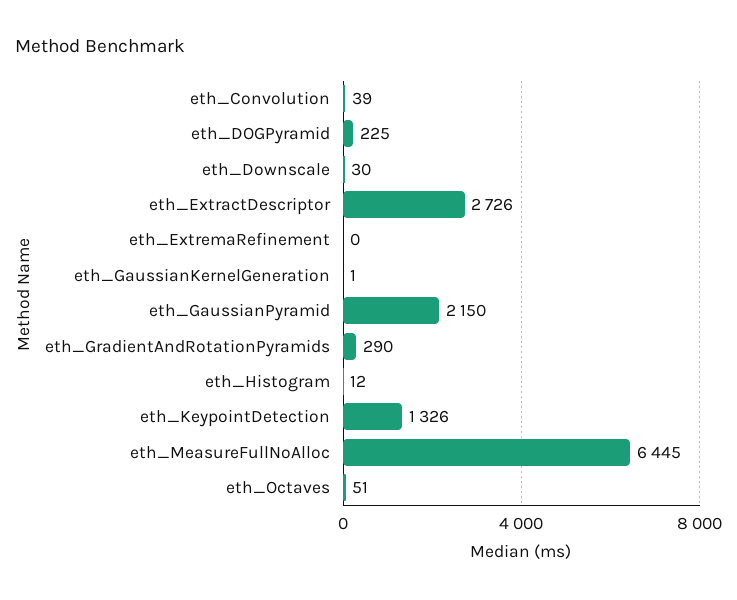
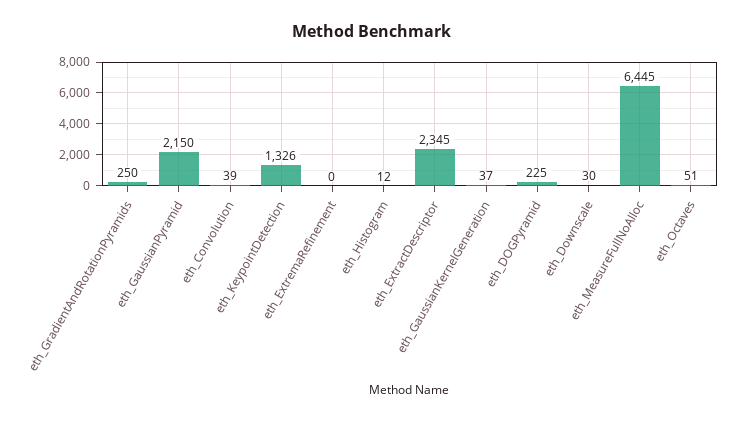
  {
    "eth_Convolution": 39,
    "eth_DOGPyramid": 225,
    "eth_Downscale": 30,
-   "eth_ExtractDescriptor": 2726,
+   "eth_ExtractDescriptor": 2345,
    "eth_ExtremaRefinement": 0,
-   "eth_GaussianKernelGeneration": 1,
+   "eth_GaussianKernelGeneration": 37,
    "eth_GaussianPyramid": 2150,
-   "eth_GradientAndRotationPyramids": 290,
+   "eth_GradientAndRotationPyramids": 250,
    "eth_Histogram": 12,
    "eth_KeypointDetection": 1326,
    "eth_MeasureFullNoAlloc": 6445,
    "eth_Octaves": 51
  }

